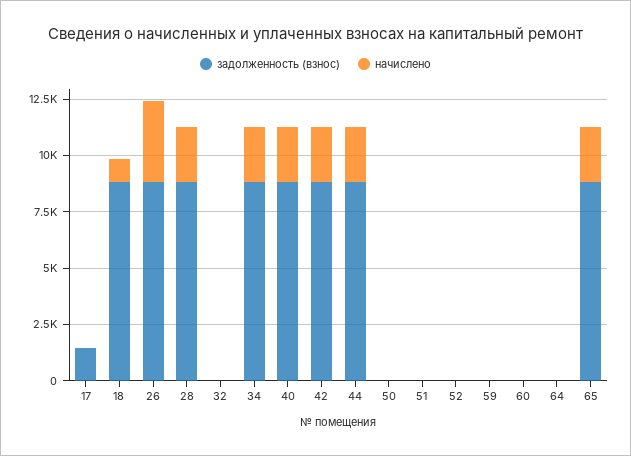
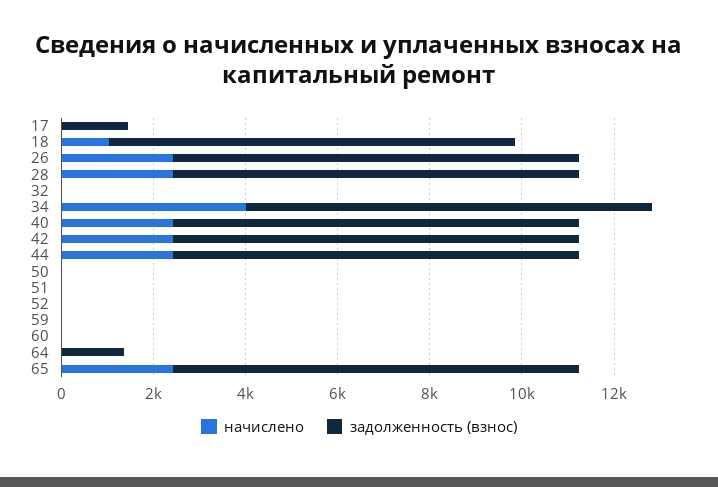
  {
    "задолженность (взнос)": {
      "17": 1500,
      "18": 9000,
      "26": 9000,
      "28": 9000,
      "32": 0,
      "34": 9000,
      "40": 9000,
      "42": 9000,
      "44": 9000,
      "50": 0,
      "51": 0,
      "52": 0,
      "59": 0,
      "60": 0,
-     "64": 0,
+     "64": 1500,
      "65": 9000
    },
    "начислено": {
      "17": 0,
      "18": 1000,
-     "26": 3500,
+     "26": 2500,
      "28": 2500,
      "32": 0,
-     "34": 2500,
+     "34": 4000,
      "40": 2500,
      "42": 2500,
      "44": 2500,
      "50": 0,
      "51": 0,
      "52": 0,
      "59": 0,
      "60": 0,
      "64": 0,
      "65": 2500
    }
  }

